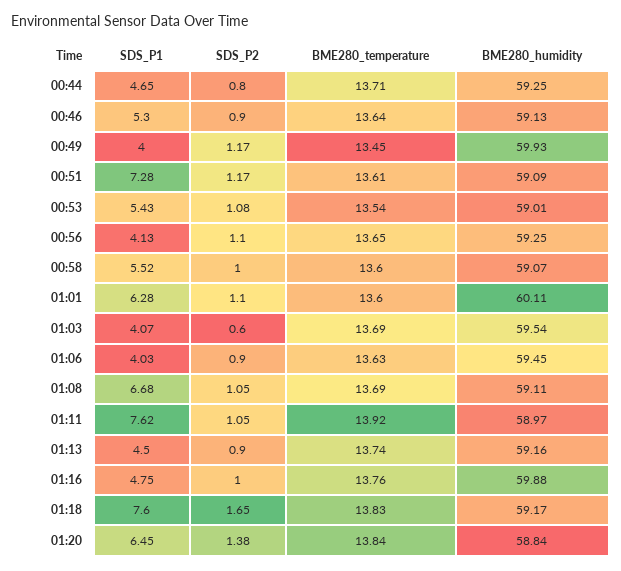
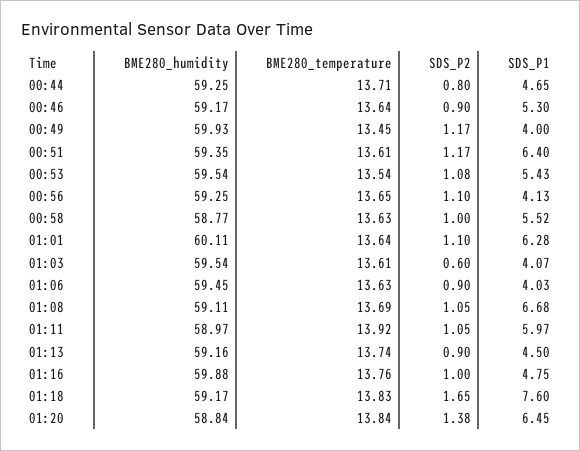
  {
    "SDS_P1": {
      "00:44": 4.65,
      "00:46": 5.3,
      "00:49": 4,
-     "00:51": 7.28,
+     "00:51": 6.4,
      "00:53": 5.43,
      "00:56": 4.13,
      "00:58": 5.52,
      "01:01": 6.28,
      "01:03": 4.07,
      "01:06": 4.03,
      "01:08": 6.68,
-     "01:11": 7.62,
+     "01:11": 5.97,
      "01:13": 4.5,
      "01:16": 4.75,
      "01:18": 7.6,
      "01:20": 6.45
    },
    "SDS_P2": {
      "00:44": 0.8,
      "00:46": 0.9,
      "00:49": 1.17,
      "00:51": 1.17,
      "00:53": 1.08,
      "00:56": 1.1,
      "00:58": 1,
      "01:01": 1.1,
      "01:03": 0.6,
      "01:06": 0.9,
      "01:08": 1.05,
      "01:11": 1.05,
      "01:13": 0.9,
      "01:16": 1,
      "01:18": 1.65,
      "01:20": 1.38
    },
    "BME280_temperature": {
      "00:44": 13.71,
      "00:46": 13.64,
      "00:49": 13.45,
      "00:51": 13.61,
      "00:53": 13.54,
      "00:56": 13.65,
-     "00:58": 13.6,
+     "00:58": 13.63,
-     "01:01": 13.6,
+     "01:01": 13.64,
-     "01:03": 13.69,
+     "01:03": 13.61,
      "01:06": 13.63,
      "01:08": 13.69,
      "01:11": 13.92,
      "01:13": 13.74,
      "01:16": 13.76,
      "01:18": 13.83,
      "01:20": 13.84
    },
    "BME280_humidity": {
      "00:44": 59.25,
-     "00:46": 59.13,
+     "00:46": 59.17,
      "00:49": 59.93,
-     "00:51": 59.09,
+     "00:51": 59.35,
-     "00:53": 59.01,
+     "00:53": 59.54,
      "00:56": 59.25,
-     "00:58": 59.07,
+     "00:58": 58.77,
      "01:01": 60.11,
      "01:03": 59.54,
      "01:06": 59.45,
      "01:08": 59.11,
      "01:11": 58.97,
      "01:13": 59.16,
      "01:16": 59.88,
      "01:18": 59.17,
      "01:20": 58.84
    }
  }

